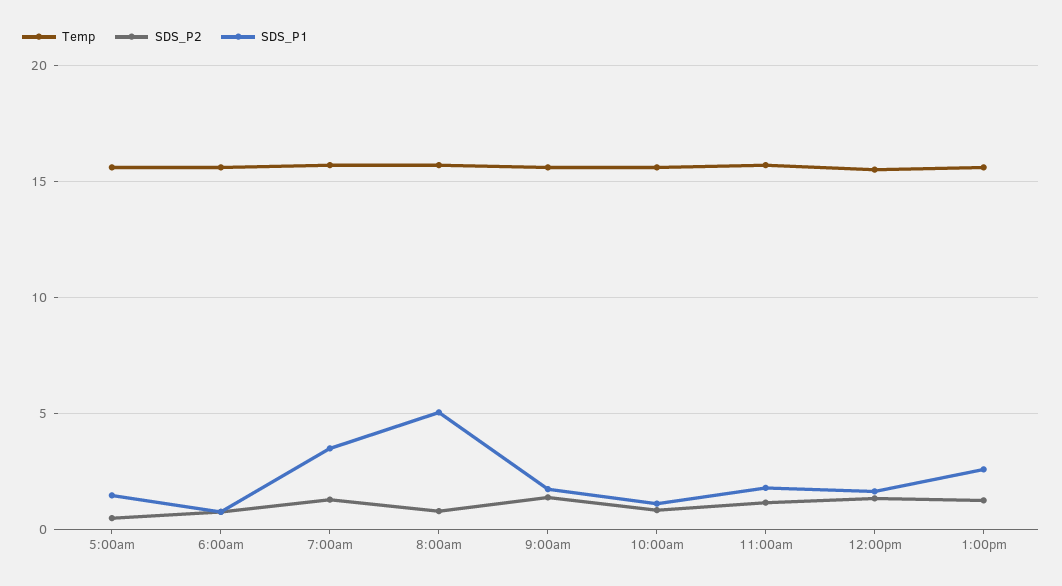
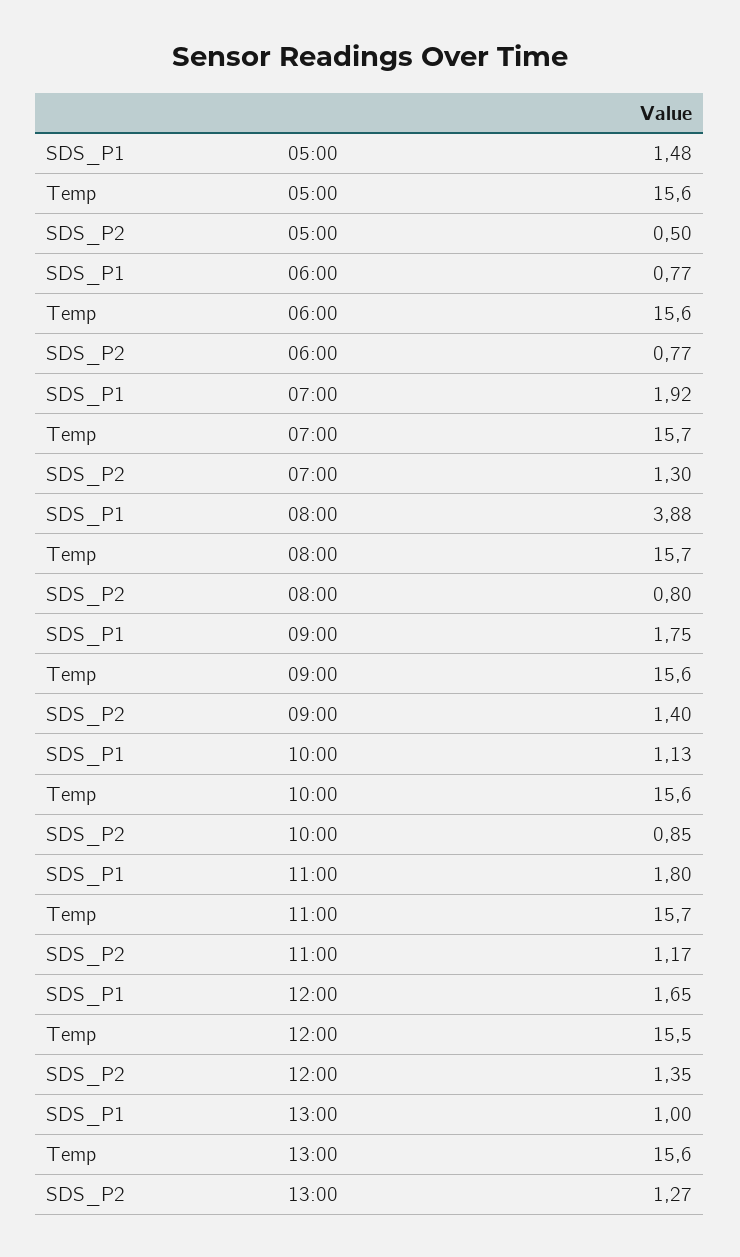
  {
    "Temp": {
      "5:00am": 15.6,
      "6:00am": 15.6,
      "7:00am": 15.7,
      "8:00am": 15.7,
      "9:00am": 15.6,
      "10:00am": 15.6,
      "11:00am": 15.7,
      "12:00pm": 15.5,
      "1:00pm": 15.6
    },
    "SDS_P2": {
      "5:00am": 0.5,
      "6:00am": 0.77,
      "7:00am": 1.3,
      "8:00am": 0.8,
      "9:00am": 1.4,
      "10:00am": 0.85,
      "11:00am": 1.17,
      "12:00pm": 1.35,
      "1:00pm": 1.27
    },
    "SDS_P1": {
      "5:00am": 1.48,
      "6:00am": 0.77,
-     "7:00am": 3.5,
+     "7:00am": 1.92,
-     "8:00am": 5,
+     "8:00am": 3.88,
      "9:00am": 1.75,
      "10:00am": 1.13,
      "11:00am": 1.8,
      "12:00pm": 1.65,
-     "1:00pm": 2.5
+     "1:00pm": 1
    }
  }

